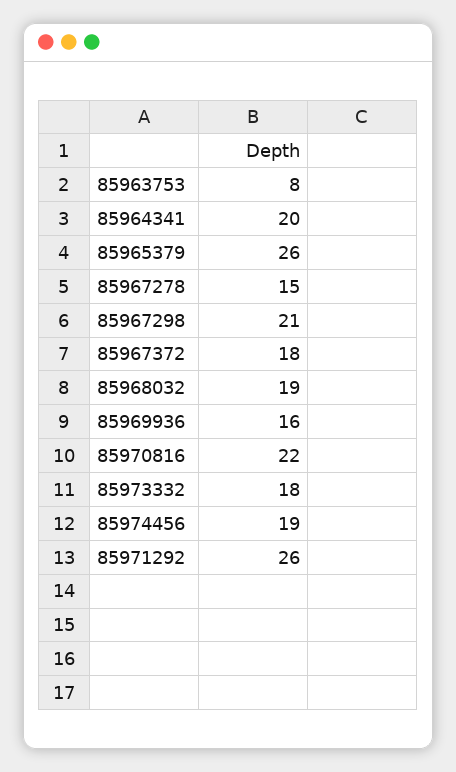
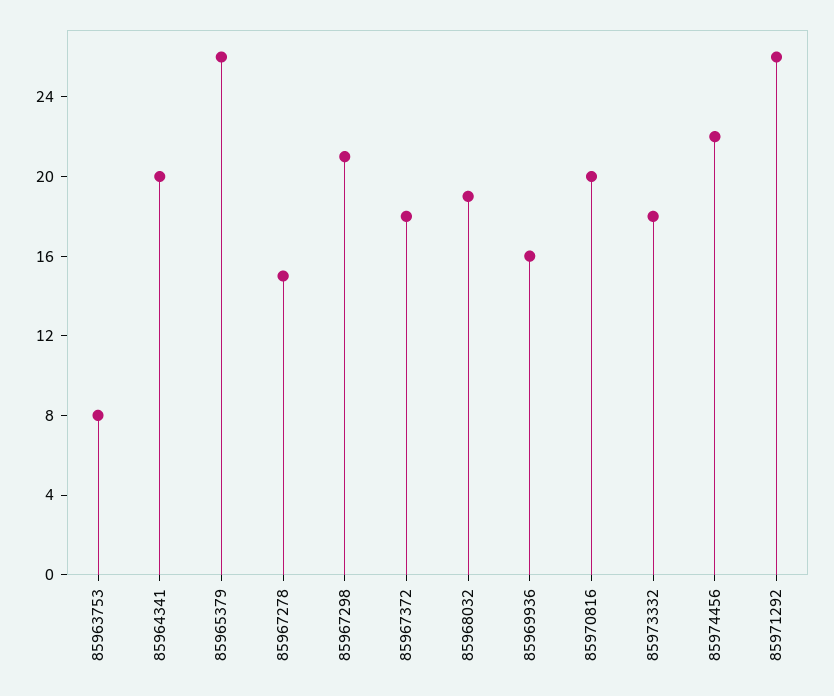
  {
    "85963753": 8,
    "85964341": 20,
    "85965379": 26,
    "85967278": 15,
    "85967298": 21,
    "85967372": 18,
    "85968032": 19,
    "85969936": 16,
-   "85970816": 22,
+   "85970816": 20,
    "85973332": 18,
-   "85974456": 19,
+   "85974456": 22,
    "85971292": 26
  }

